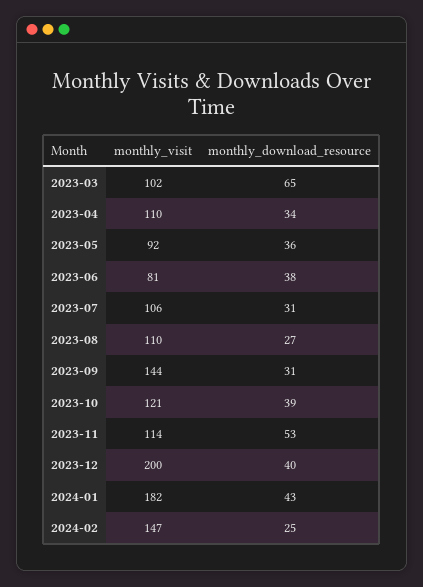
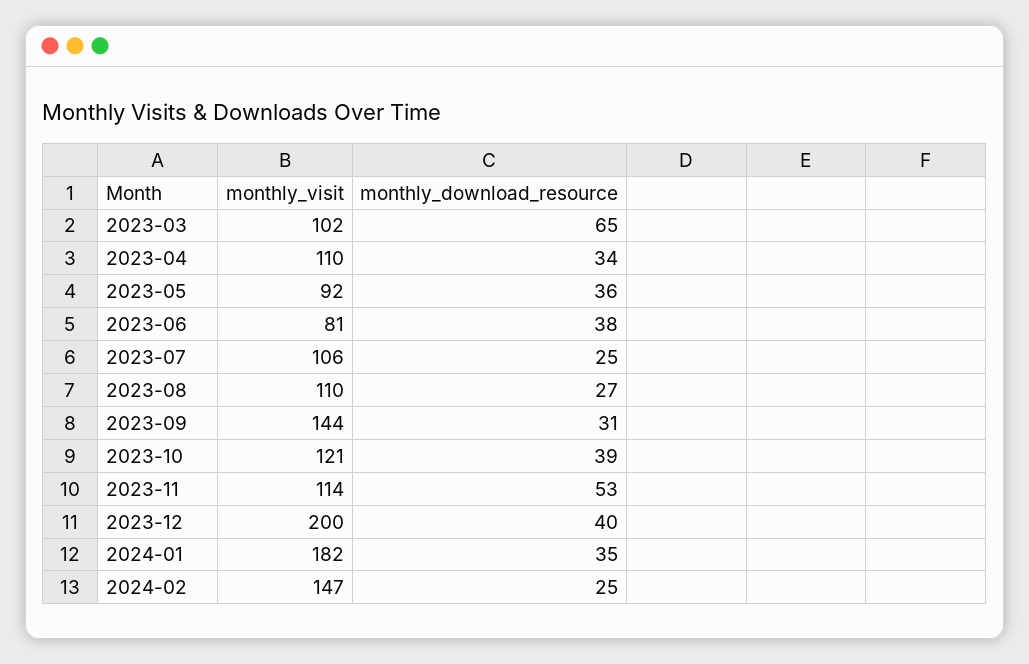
  {
    "monthly_visit": {
      "2023-03": 102,
      "2023-04": 110,
      "2023-05": 92,
      "2023-06": 81,
      "2023-07": 106,
      "2023-08": 110,
      "2023-09": 144,
      "2023-10": 121,
      "2023-11": 114,
      "2023-12": 200,
      "2024-01": 182,
      "2024-02": 147
    },
    "monthly_download_resource": {
      "2023-03": 65,
      "2023-04": 34,
      "2023-05": 36,
      "2023-06": 38,
-     "2023-07": 31,
+     "2023-07": 25,
      "2023-08": 27,
      "2023-09": 31,
      "2023-10": 39,
      "2023-11": 53,
      "2023-12": 40,
-     "2024-01": 43,
+     "2024-01": 35,
      "2024-02": 25
    }
  }

